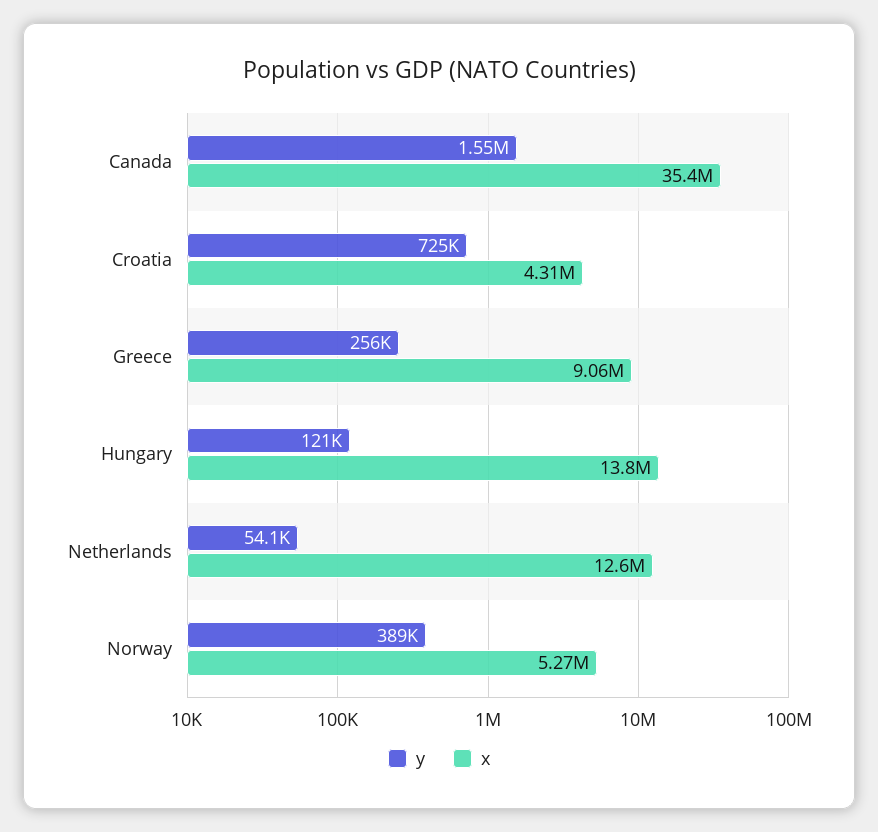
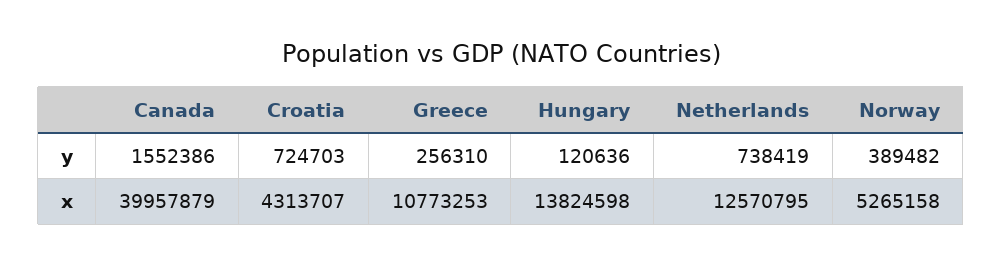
  {
    "y": {
      "Canada": 1552386,
      "Croatia": 724703,
      "Greece": 256310,
      "Hungary": 120636,
-     "Netherlands": 54100,
+     "Netherlands": 738419,
      "Norway": 389482
    },
    "x": {
-     "Canada": 35400000,
+     "Canada": 39957879,
      "Croatia": 4313707,
-     "Greece": 9060000,
+     "Greece": 10773253,
      "Hungary": 13824598,
      "Netherlands": 12570795,
      "Norway": 5265158
    }
  }

